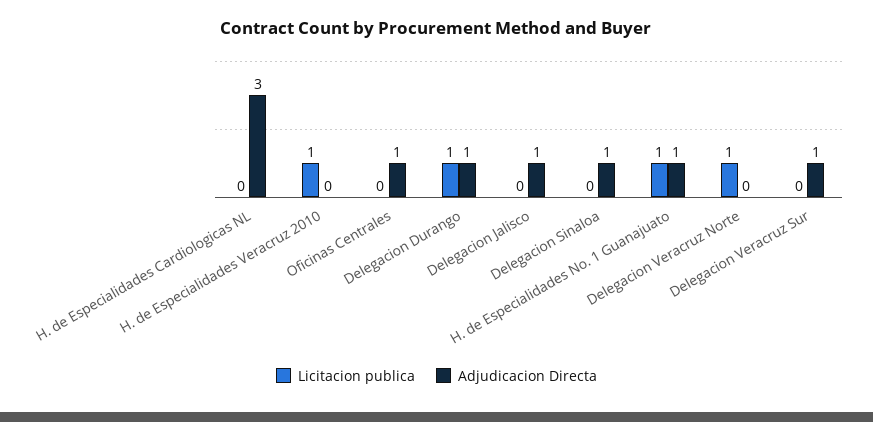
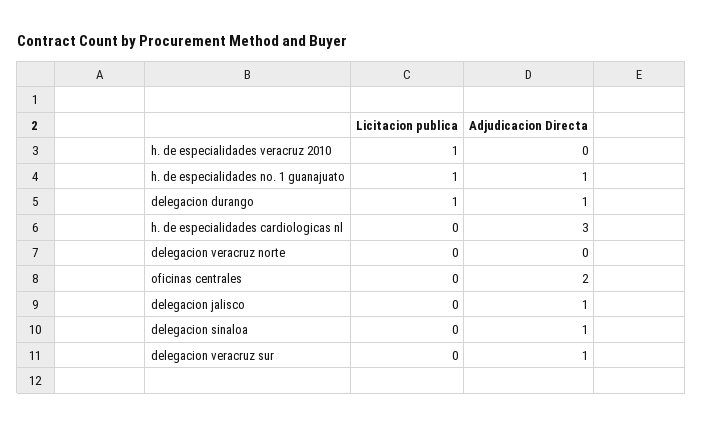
  {
    "Licitacion publica": {
      "H. de Especialidades Cardiologicas NL": 0,
      "H. de Especialidades Veracruz 2010": 1,
      "Oficinas Centrales": 0,
      "Delegacion Durango": 1,
      "Delegacion Jalisco": 0,
      "Delegacion Sinaloa": 0,
      "H. de Especialidades No. 1 Guanajuato": 1,
-     "Delegacion Veracruz Norte": 1,
+     "Delegacion Veracruz Norte": 0,
      "Delegacion Veracruz Sur": 0
    },
    "Adjudicacion Directa": {
      "H. de Especialidades Cardiologicas NL": 3,
      "H. de Especialidades Veracruz 2010": 0,
-     "Oficinas Centrales": 1,
+     "Oficinas Centrales": 2,
      "Delegacion Durango": 1,
      "Delegacion Jalisco": 1,
      "Delegacion Sinaloa": 1,
      "H. de Especialidades No. 1 Guanajuato": 1,
      "Delegacion Veracruz Norte": 0,
      "Delegacion Veracruz Sur": 1
    }
  }

